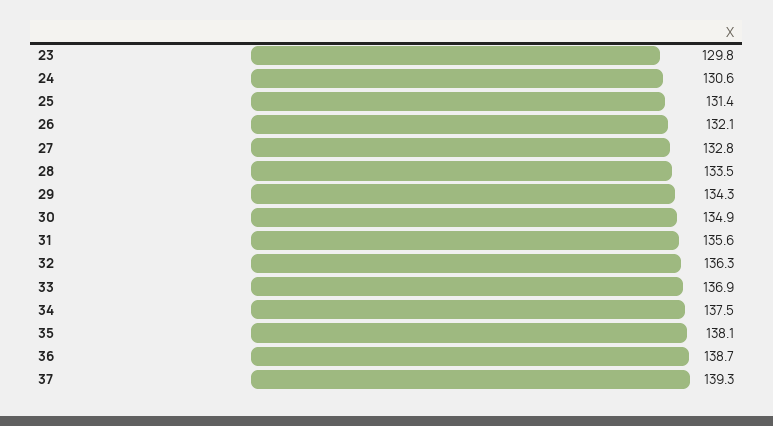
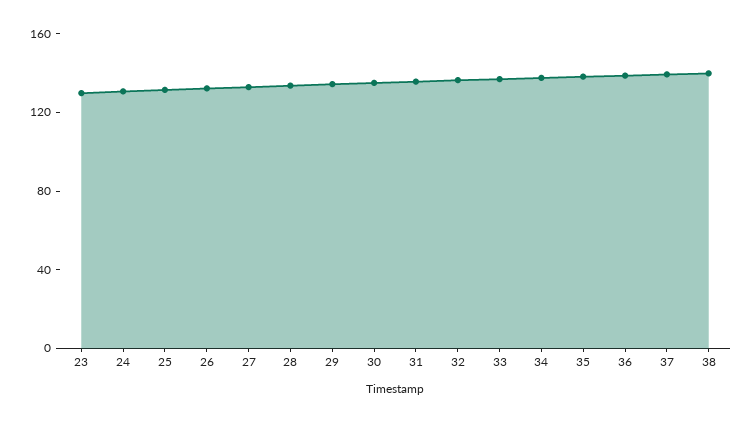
  {
    "23": 129.8,
    "24": 130.6,
    "25": 131.4,
    "26": 132.1,
    "27": 132.8,
    "28": 133.5,
    "29": 134.3,
    "30": 134.9,
    "31": 135.6,
    "32": 136.3,
    "33": 136.9,
    "34": 137.5,
    "35": 138.1,
    "36": 138.7,
-   "37": 139.3
+   "37": 139.3,
+   "38": 140
  }

